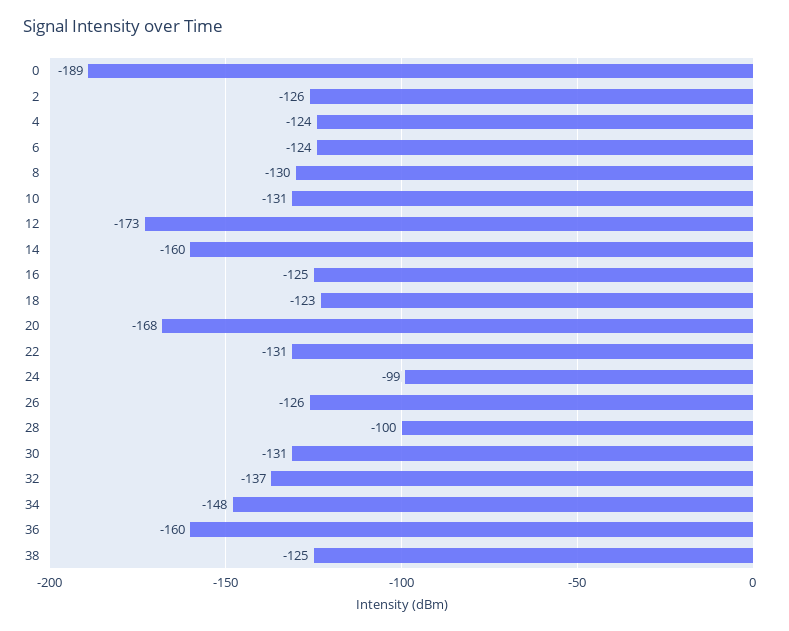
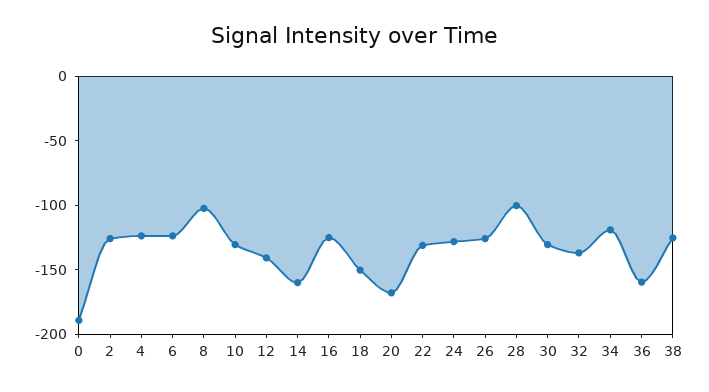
  {
    "0": -189,
    "2": -126,
    "4": -124,
    "6": -124,
-   "8": -130,
+   "8": -100,
    "10": -131,
-   "12": -173,
+   "12": -140,
    "14": -160,
    "16": -125,
-   "18": -123,
+   "18": -150,
    "20": -168,
    "22": -131,
-   "24": -99,
+   "24": -130,
    "26": -126,
    "28": -100,
    "30": -131,
    "32": -137,
-   "34": -148,
+   "34": -120,
    "36": -160,
    "38": -125
  }

